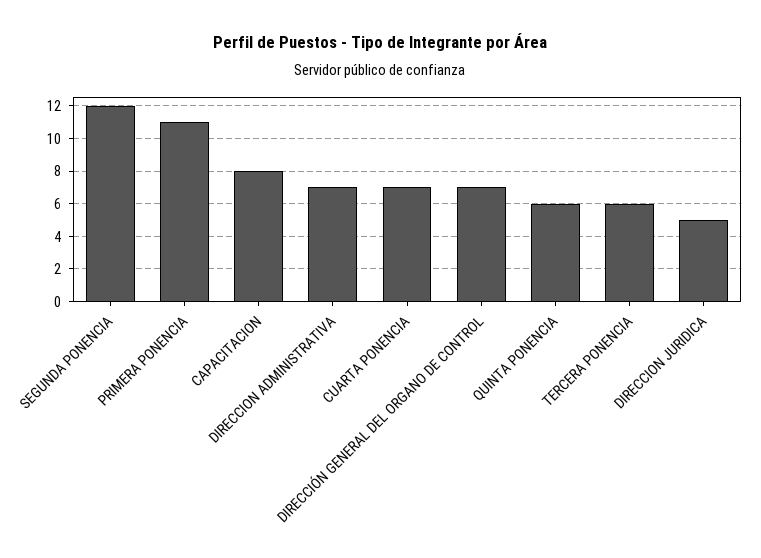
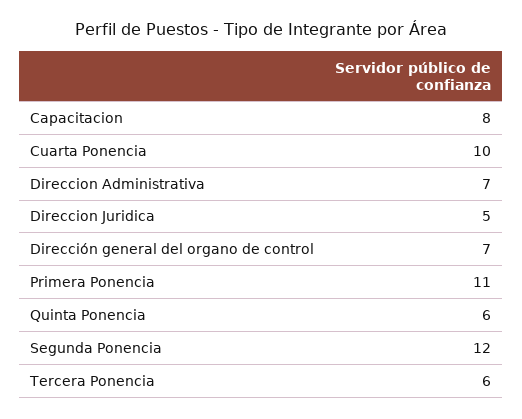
  {
    "SEGUNDA PONENCIA": 12,
    "PRIMERA PONENCIA": 11,
    "CAPACITACION": 8,
    "DIRECCION ADMINISTRATIVA": 7,
-   "CUARTA PONENCIA": 7,
+   "CUARTA PONENCIA": 10,
    "DIRECCIÓN GENERAL DEL ORGANO DE CONTROL": 7,
    "QUINTA PONENCIA": 6,
    "TERCERA PONENCIA": 6,
    "DIRECCION JURIDICA": 5
  }

